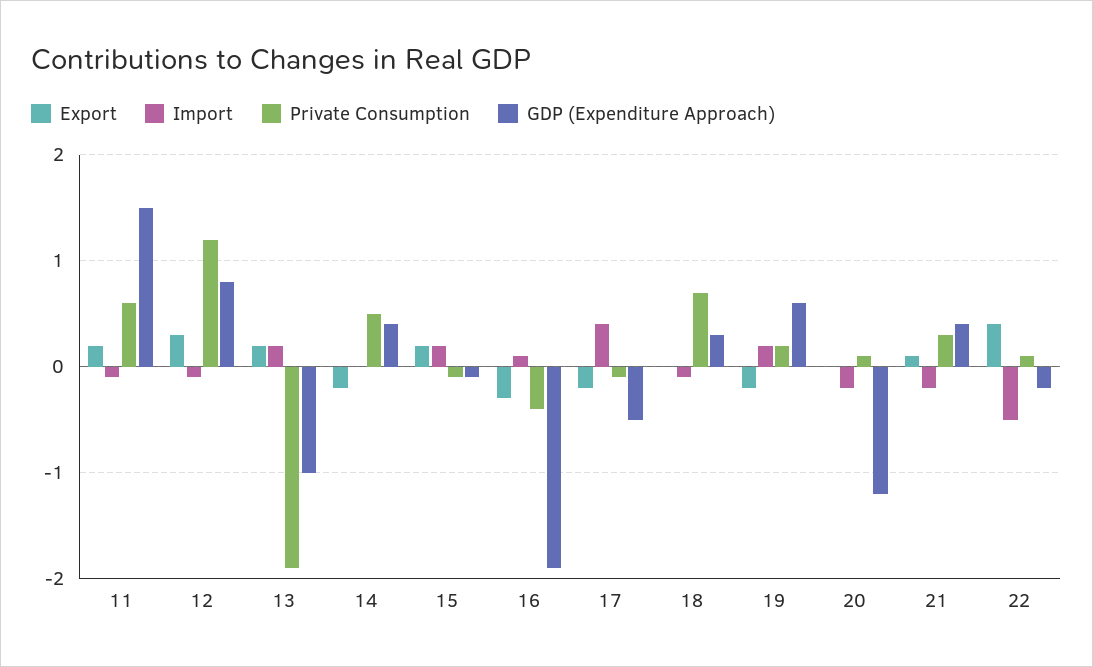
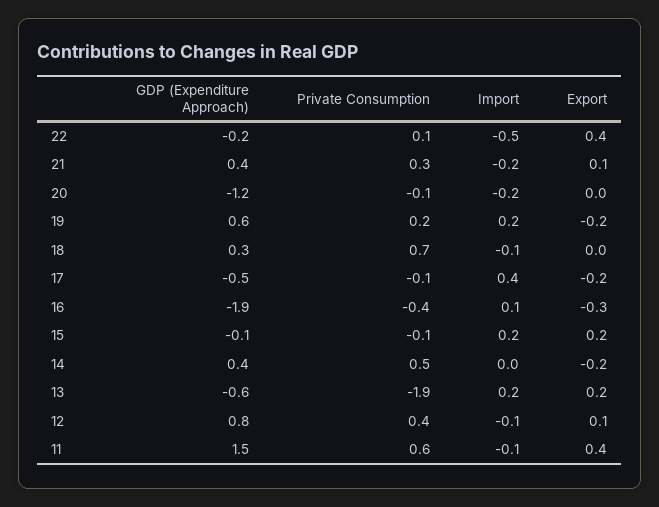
  {
    "Export": {
-     "11": 0.2,
+     "11": 0.4,
-     "12": 0.3,
+     "12": 0.1,
      "13": 0.2,
      "14": -0.2,
      "15": 0.2,
      "16": -0.3,
      "17": -0.2,
      "18": 0,
      "19": -0.2,
      "20": 0,
      "21": 0.1,
      "22": 0.4
    },
    "Import": {
      "11": -0.1,
      "12": -0.1,
      "13": 0.2,
      "14": 0,
      "15": 0.2,
      "16": 0.1,
      "17": 0.4,
      "18": -0.1,
      "19": 0.2,
      "20": -0.2,
      "21": -0.2,
      "22": -0.5
    },
    "Private Consumption": {
      "11": 0.6,
-     "12": 1.2,
+     "12": 0.4,
      "13": -1.9,
      "14": 0.5,
      "15": -0.1,
      "16": -0.4,
      "17": -0.1,
      "18": 0.7,
      "19": 0.2,
-     "20": 0.1,
+     "20": -0.1,
      "21": 0.3,
      "22": 0.1
    },
    "GDP (Expenditure Approach)": {
      "11": 1.5,
      "12": 0.8,
-     "13": -1,
+     "13": -0.6,
      "14": 0.4,
      "15": -0.1,
      "16": -1.9,
      "17": -0.5,
      "18": 0.3,
      "19": 0.6,
      "20": -1.2,
      "21": 0.4,
      "22": -0.2
    }
  }

